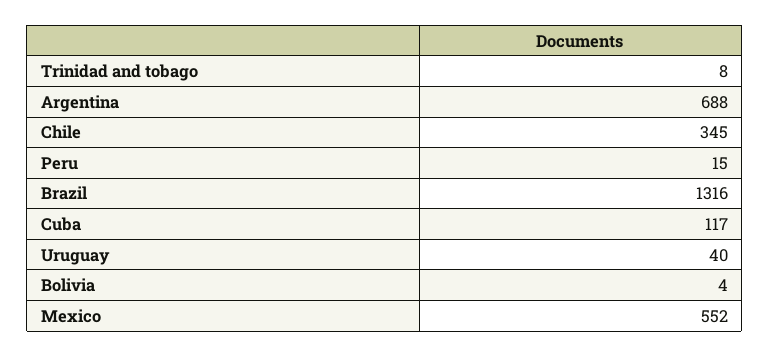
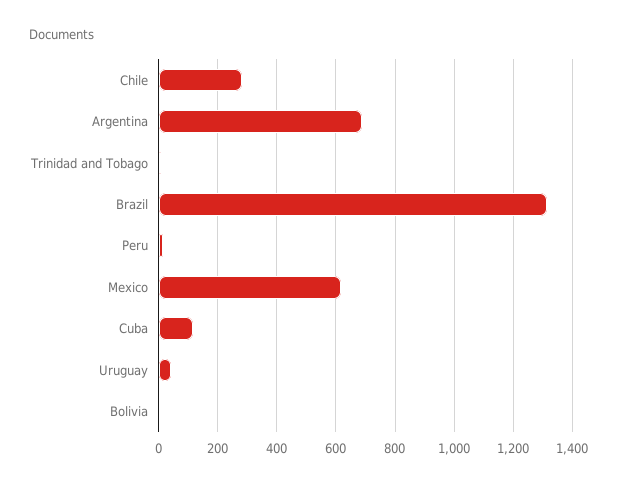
  {
    "Trinidad and tobago": 8,
    "Argentina": 688,
-   "Chile": 345,
+   "Chile": 275,
    "Peru": 15,
    "Brazil": 1316,
    "Cuba": 117,
    "Uruguay": 40,
    "Bolivia": 4,
-   "Mexico": 552
+   "Mexico": 625
  }

